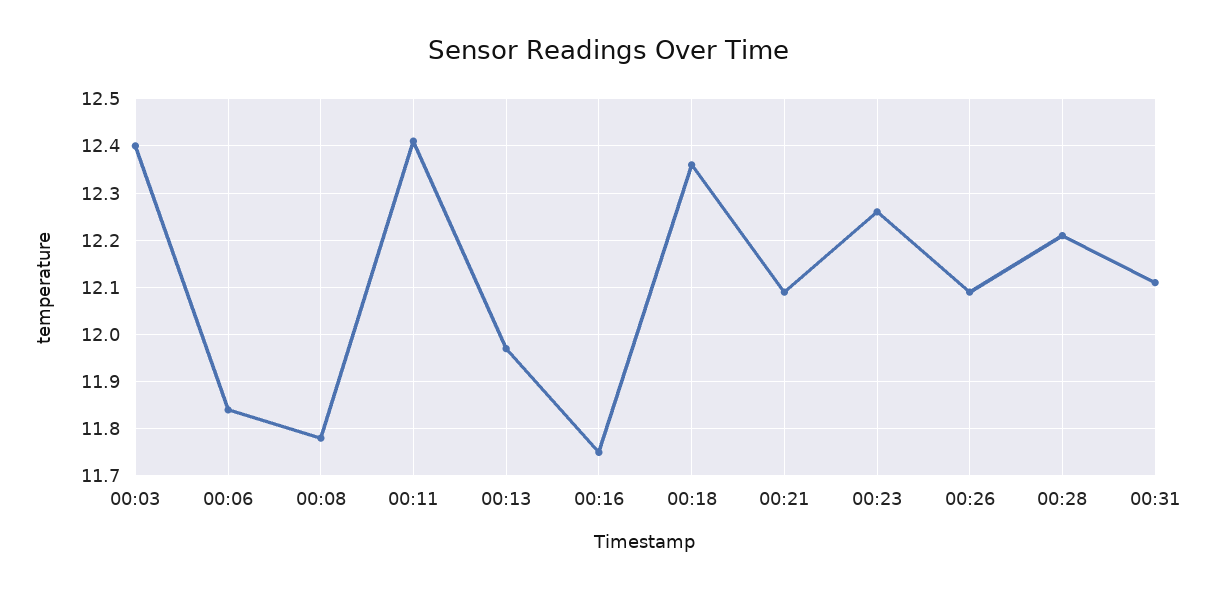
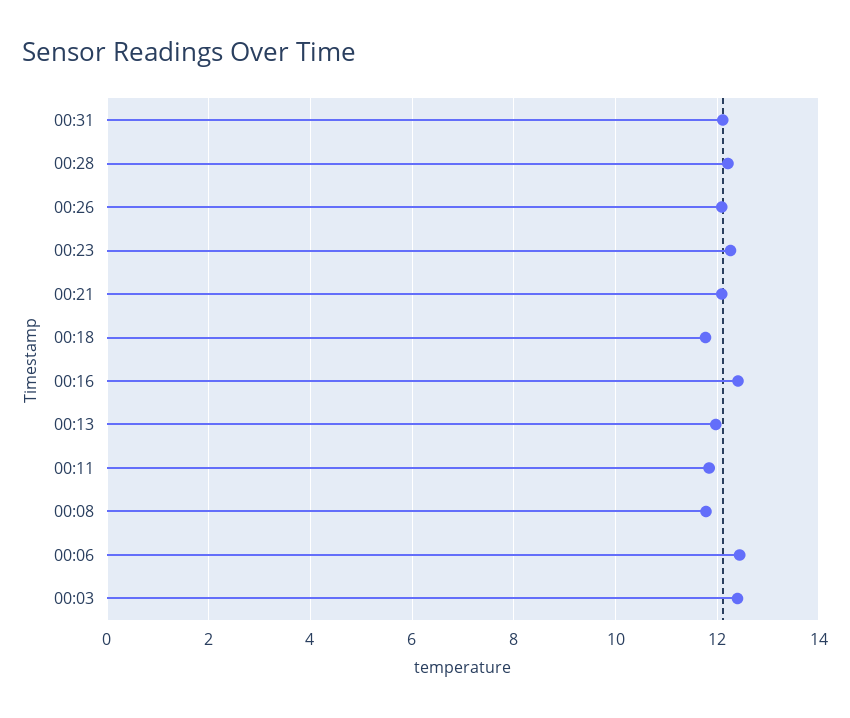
  {
    "00:03": 12.4,
-   "00:06": 11.85,
+   "00:06": 12.4,
    "00:08": 11.8,
-   "00:11": 12.4,
+   "00:11": 11.8,
    "00:13": 11.95,
-   "00:16": 11.75,
+   "00:16": 12.4,
-   "00:18": 12.35,
+   "00:18": 11.8,
    "00:21": 12.1,
    "00:23": 12.25,
    "00:26": 12.1,
    "00:28": 12.2,
    "00:31": 12.1
  }

